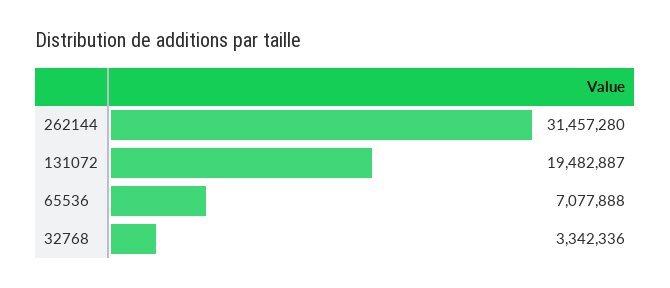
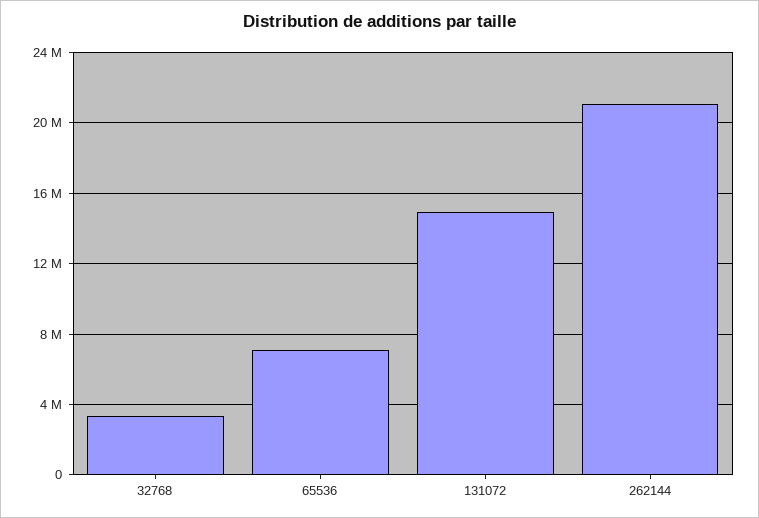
  {
-   "262144": 31457280,
+   "262144": 21000000,
-   "131072": 19482887,
+   "131072": 15000000,
    "65536": 7077888,
    "32768": 3342336
  }

